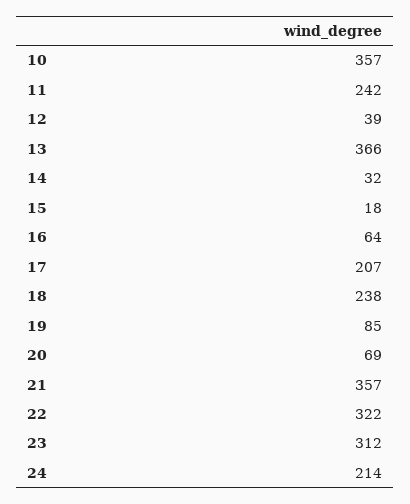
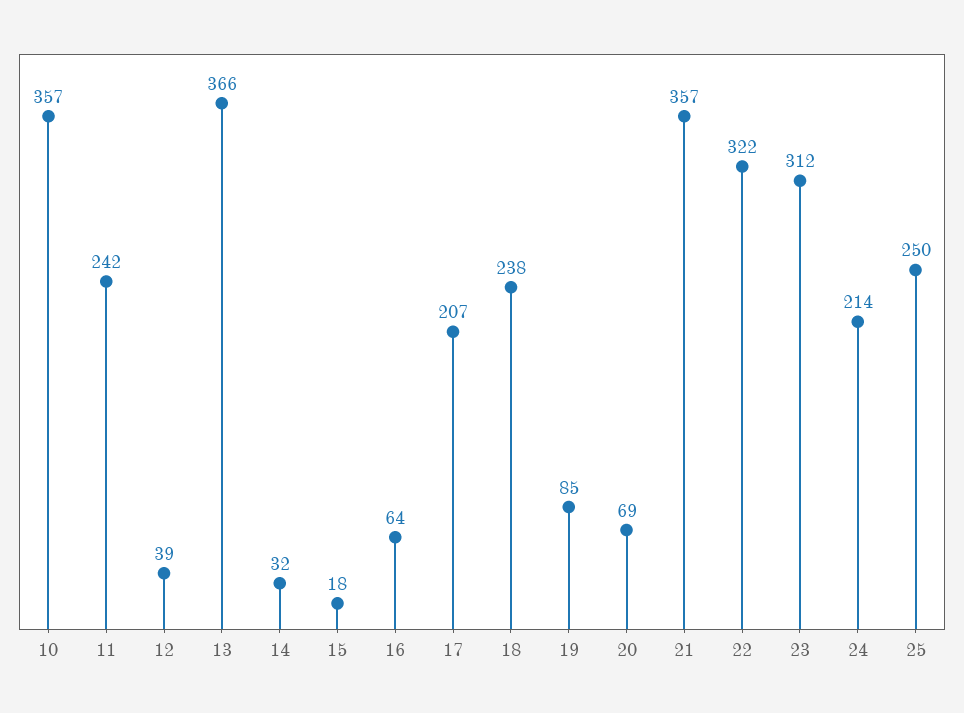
  {
    "10": 357,
    "11": 242,
    "12": 39,
    "13": 366,
    "14": 32,
    "15": 18,
    "16": 64,
    "17": 207,
    "18": 238,
    "19": 85,
    "20": 69,
    "21": 357,
    "22": 322,
    "23": 312,
-   "24": 214
+   "24": 214,
+   "25": 250
  }

